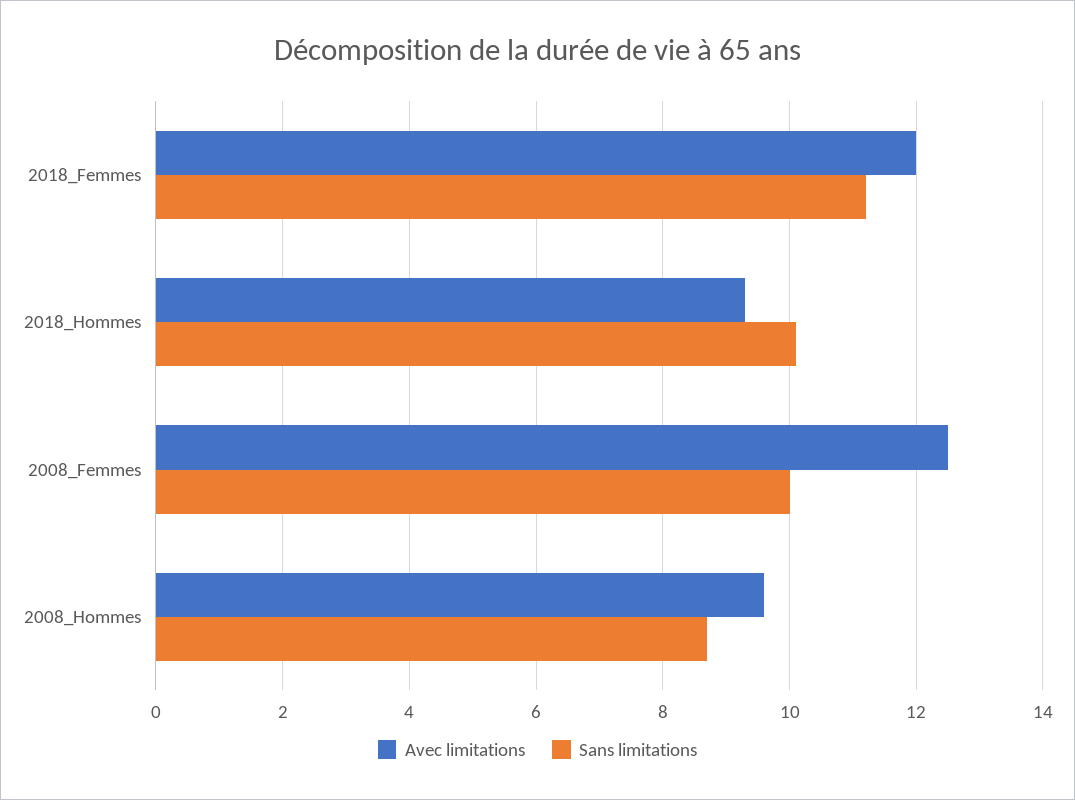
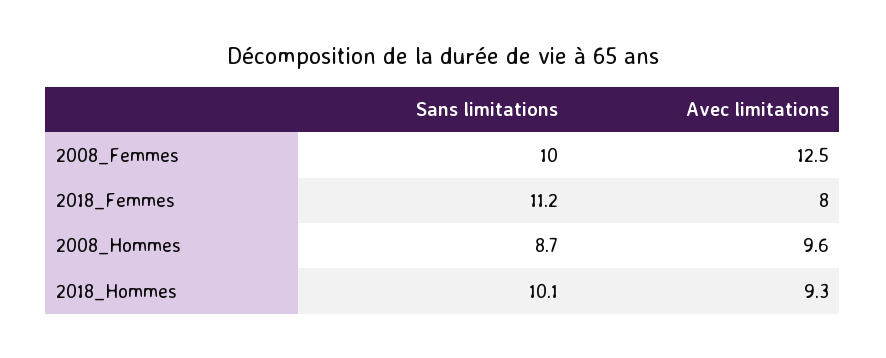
  {
    "Avec limitations": {
-     "2018_Femmes": 12,
+     "2018_Femmes": 8,
      "2018_Hommes": 9.3,
      "2008_Femmes": 12.5,
      "2008_Hommes": 9.6
    },
    "Sans limitations": {
      "2018_Femmes": 11.2,
      "2018_Hommes": 10.1,
      "2008_Femmes": 10,
      "2008_Hommes": 8.7
    }
  }

